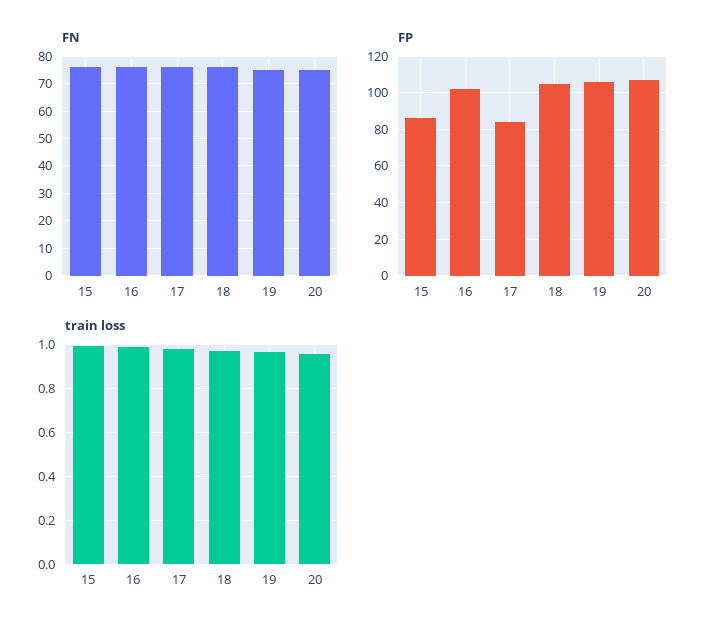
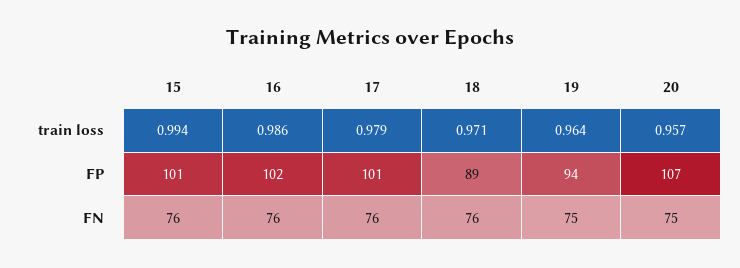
  {
    "FN": {
      "15": 76,
      "16": 76,
      "17": 76,
      "18": 76,
      "19": 75,
      "20": 75
    },
    "FP": {
-     "15": 85,
+     "15": 101,
      "16": 102,
-     "17": 85,
+     "17": 101,
-     "18": 105,
+     "18": 89,
-     "19": 105,
+     "19": 94,
      "20": 107
    },
    "train loss": {
      "15": 0.994,
      "16": 0.986,
      "17": 0.979,
      "18": 0.971,
      "19": 0.964,
      "20": 0.957
    }
  }

